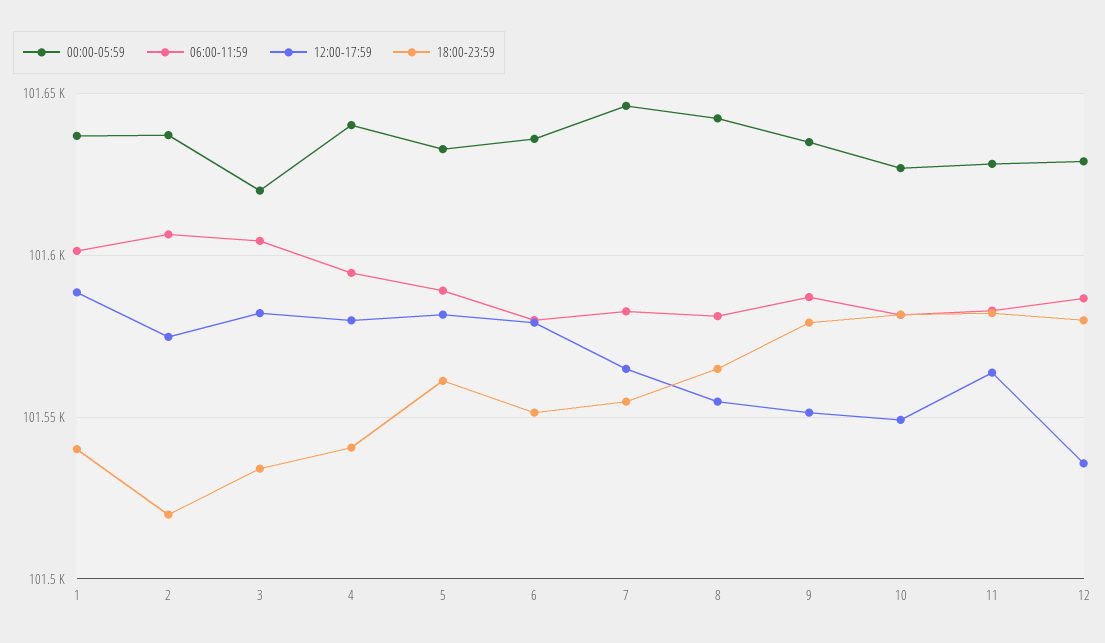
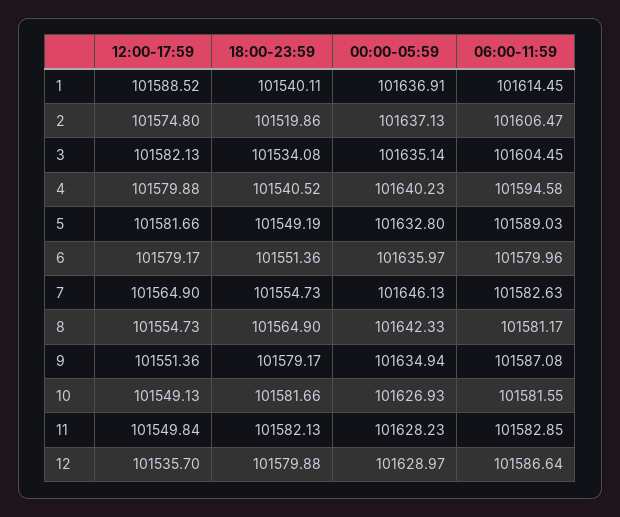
  {
    "00:00-05:59": {
      "1": 101636.91,
      "2": 101637.13,
-     "3": 101620,
+     "3": 101635.14,
      "4": 101640.23,
      "5": 101632.8,
      "6": 101635.97,
      "7": 101646.13,
      "8": 101642.33,
      "9": 101634.94,
      "10": 101626.93,
      "11": 101628.23,
      "12": 101628.97
    },
    "06:00-11:59": {
-     "1": 101600,
+     "1": 101614.45,
      "2": 101606.47,
      "3": 101604.45,
      "4": 101594.58,
      "5": 101589.03,
      "6": 101579.96,
      "7": 101582.63,
      "8": 101581.17,
      "9": 101587.08,
      "10": 101581.55,
      "11": 101582.85,
      "12": 101586.64
    },
    "12:00-17:59": {
      "1": 101588.52,
      "2": 101574.8,
      "3": 101582.13,
      "4": 101579.88,
      "5": 101581.66,
      "6": 101579.17,
      "7": 101564.9,
      "8": 101554.73,
      "9": 101551.36,
      "10": 101549.13,
-     "11": 101565,
+     "11": 101549.84,
      "12": 101535.7
    },
    "18:00-23:59": {
      "1": 101540.11,
      "2": 101519.86,
      "3": 101534.08,
      "4": 101540.52,
-     "5": 101560,
+     "5": 101549.19,
      "6": 101551.36,
      "7": 101554.73,
      "8": 101564.9,
      "9": 101579.17,
      "10": 101581.66,
      "11": 101582.13,
      "12": 101579.88
    }
  }

